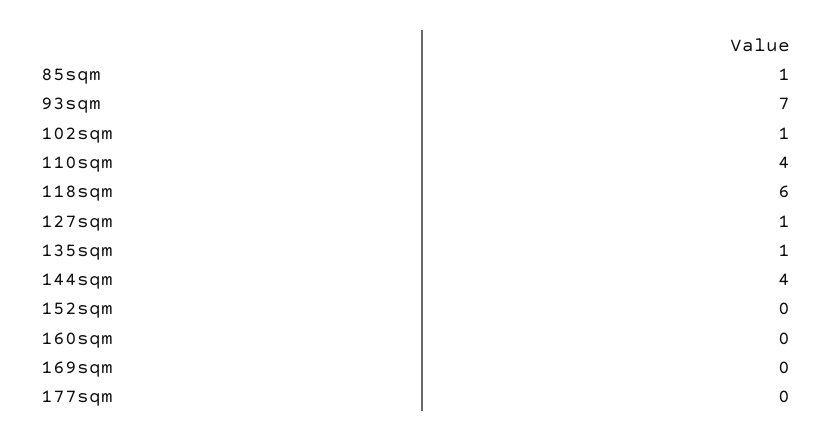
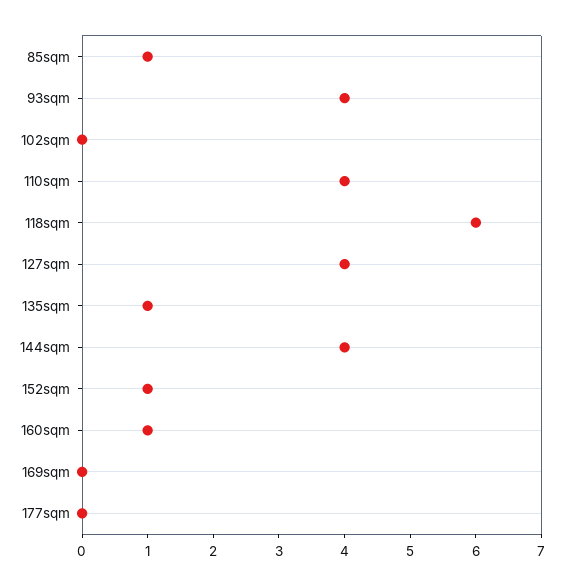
  {
    "85sqm": 1,
-   "93sqm": 7,
+   "93sqm": 4,
-   "102sqm": 1,
+   "102sqm": 0,
    "110sqm": 4,
    "118sqm": 6,
-   "127sqm": 1,
+   "127sqm": 4,
    "135sqm": 1,
    "144sqm": 4,
-   "152sqm": 0,
+   "152sqm": 1,
-   "160sqm": 0,
+   "160sqm": 1,
    "169sqm": 0,
    "177sqm": 0
  }

